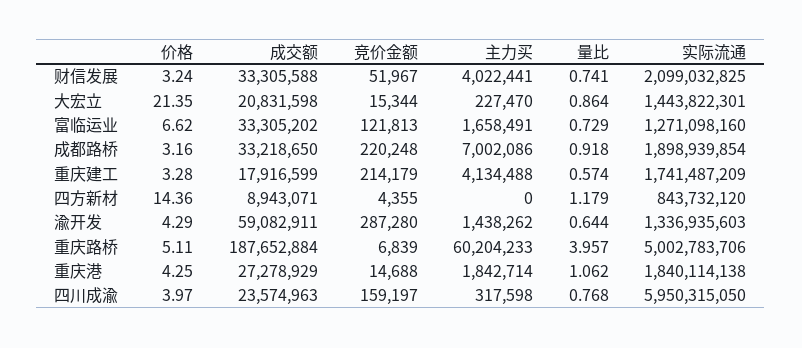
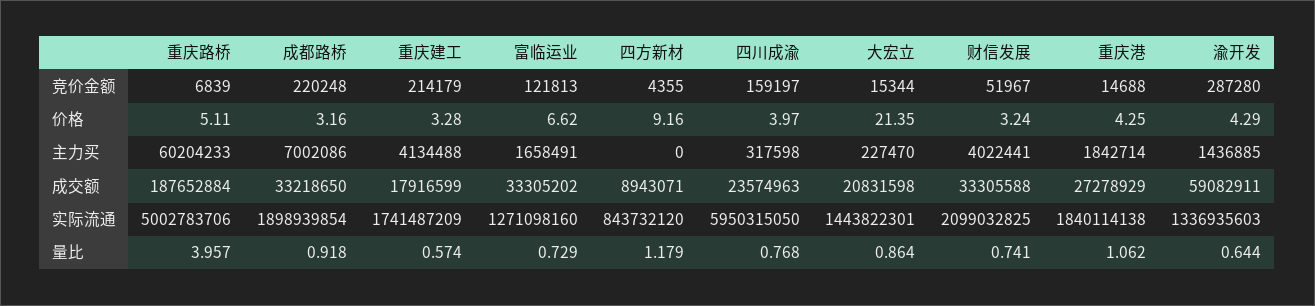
  {
    "价格": {
      "财信发展": 3.24,
      "大宏立": 21.35,
      "富临运业": 6.62,
      "成都路桥": 3.16,
      "重庆建工": 3.28,
-     "四方新材": 14.36,
+     "四方新材": 9.16,
      "渝开发": 4.29,
      "重庆路桥": 5.11,
      "重庆港": 4.25,
      "四川成渝": 3.97
    },
    "成交额": {
      "财信发展": 33305588,
      "大宏立": 20831598,
      "富临运业": 33305202,
      "成都路桥": 33218650,
      "重庆建工": 17916599,
      "四方新材": 8943071,
      "渝开发": 59082911,
      "重庆路桥": 187652884,
      "重庆港": 27278929,
      "四川成渝": 23574963
    },
    "竞价金额": {
      "财信发展": 51967,
      "大宏立": 15344,
      "富临运业": 121813,
      "成都路桥": 220248,
      "重庆建工": 214179,
      "四方新材": 4355,
      "渝开发": 287280,
      "重庆路桥": 6839,
      "重庆港": 14688,
      "四川成渝": 159197
    },
    "主力买": {
      "财信发展": 4022441,
      "大宏立": 227470,
      "富临运业": 1658491,
      "成都路桥": 7002086,
      "重庆建工": 4134488,
      "四方新材": 0,
-     "渝开发": 1438262,
+     "渝开发": 1436885,
      "重庆路桥": 60204233,
      "重庆港": 1842714,
      "四川成渝": 317598
    },
    "量比": {
      "财信发展": 0.741,
      "大宏立": 0.864,
      "富临运业": 0.729,
      "成都路桥": 0.918,
      "重庆建工": 0.574,
      "四方新材": 1.179,
      "渝开发": 0.644,
      "重庆路桥": 3.957,
      "重庆港": 1.062,
      "四川成渝": 0.768
    },
    "实际流通": {
      "财信发展": 2099032825,
      "大宏立": 1443822301,
      "富临运业": 1271098160,
      "成都路桥": 1898939854,
      "重庆建工": 1741487209,
      "四方新材": 843732120,
      "渝开发": 1336935603,
      "重庆路桥": 5002783706,
      "重庆港": 1840114138,
      "四川成渝": 5950315050
    }
  }

